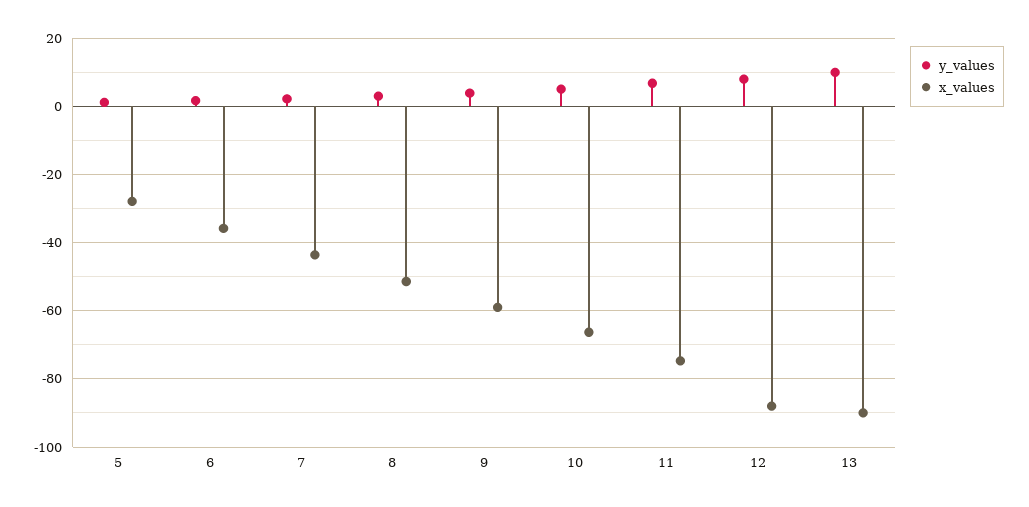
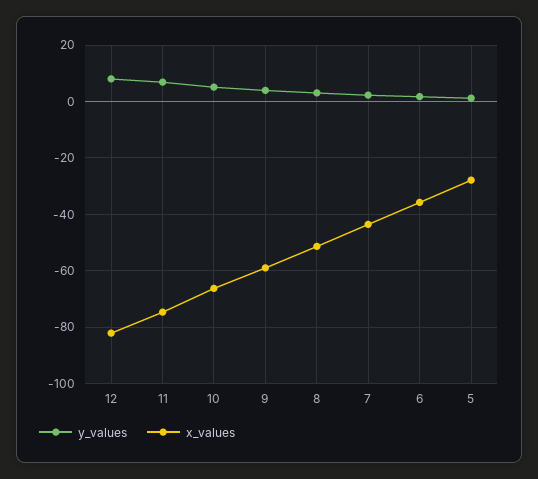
  {
    "y_values": {
      "5": 2,
      "6": 2,
      "7": 2,
      "8": 4,
      "9": 4,
      "10": 6,
      "11": 6,
-     "12": 8,
+     "12": 8
-     "13": 10
    },
    "x_values": {
      "5": -28,
      "6": -36,
      "7": -44,
      "8": -52,
      "9": -60,
      "10": -66,
      "11": -74,
-     "12": -88,
+     "12": -82.5
-     "13": -90
    }
  }

